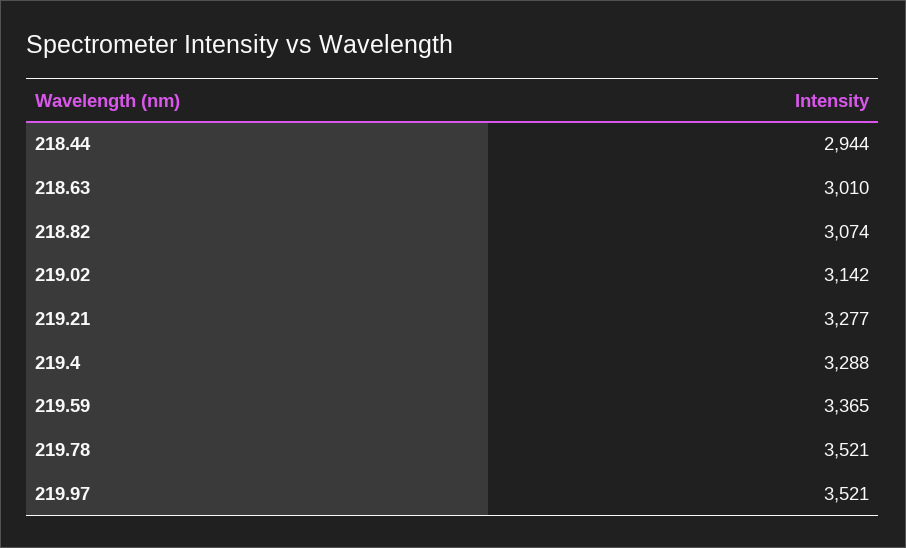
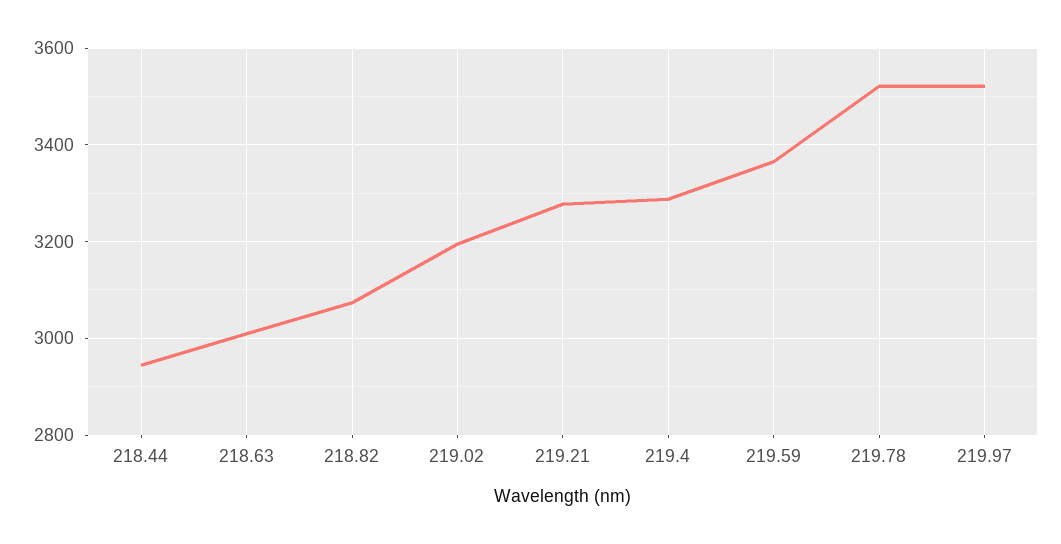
  {
    "218.44": 2944,
    "218.63": 3010,
    "218.82": 3074,
-   "219.02": 3142,
+   "219.02": 3200,
    "219.21": 3277,
    "219.4": 3288,
    "219.59": 3365,
    "219.78": 3521,
    "219.97": 3521
  }

